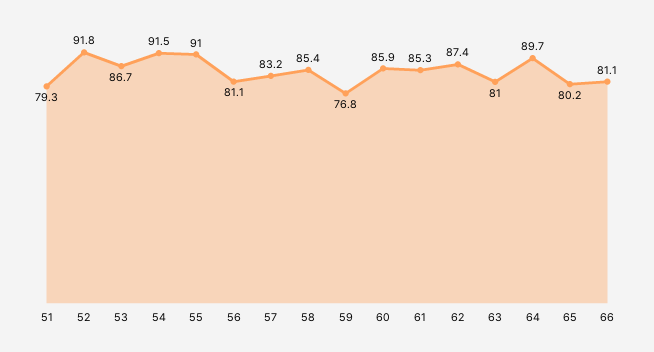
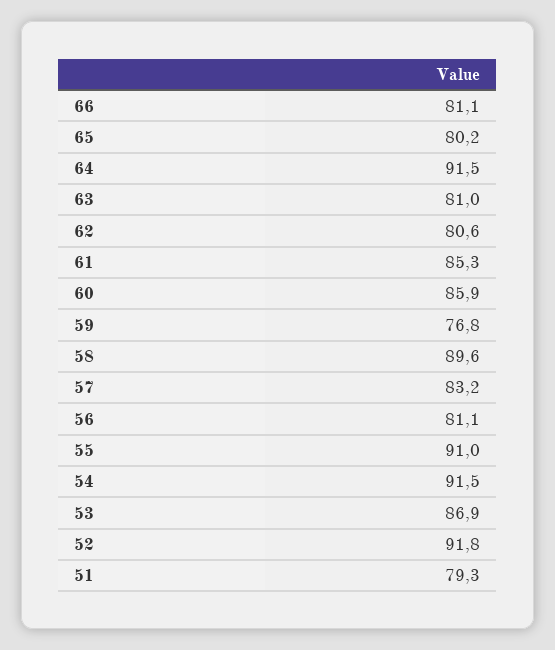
  {
    "51": 79.3,
    "52": 91.8,
-   "53": 86.7,
+   "53": 86.9,
    "54": 91.5,
    "55": 91,
    "56": 81.1,
    "57": 83.2,
-   "58": 85.4,
+   "58": 89.6,
    "59": 76.8,
    "60": 85.9,
    "61": 85.3,
-   "62": 87.4,
+   "62": 80.6,
    "63": 81,
-   "64": 89.7,
+   "64": 91.5,
    "65": 80.2,
    "66": 81.1
  }

